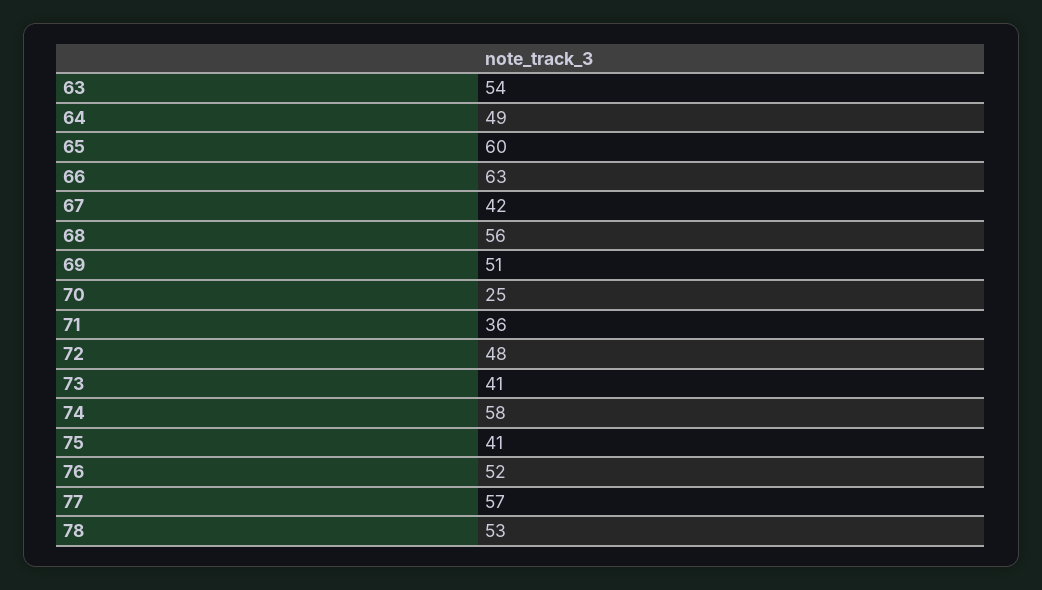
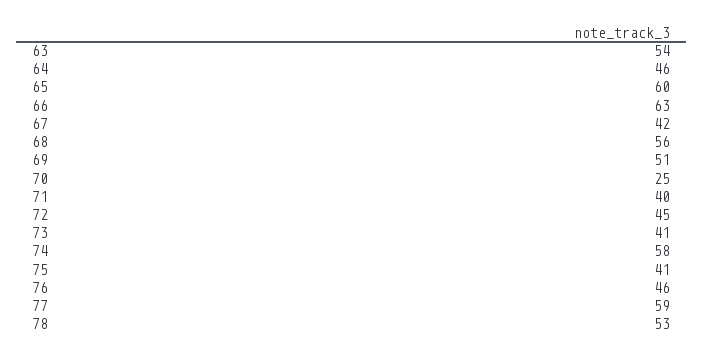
  {
    "63": 54,
-   "64": 49,
+   "64": 46,
    "65": 60,
    "66": 63,
    "67": 42,
    "68": 56,
    "69": 51,
    "70": 25,
-   "71": 36,
+   "71": 40,
-   "72": 48,
+   "72": 45,
    "73": 41,
    "74": 58,
    "75": 41,
-   "76": 52,
+   "76": 46,
-   "77": 57,
+   "77": 59,
    "78": 53
  }

